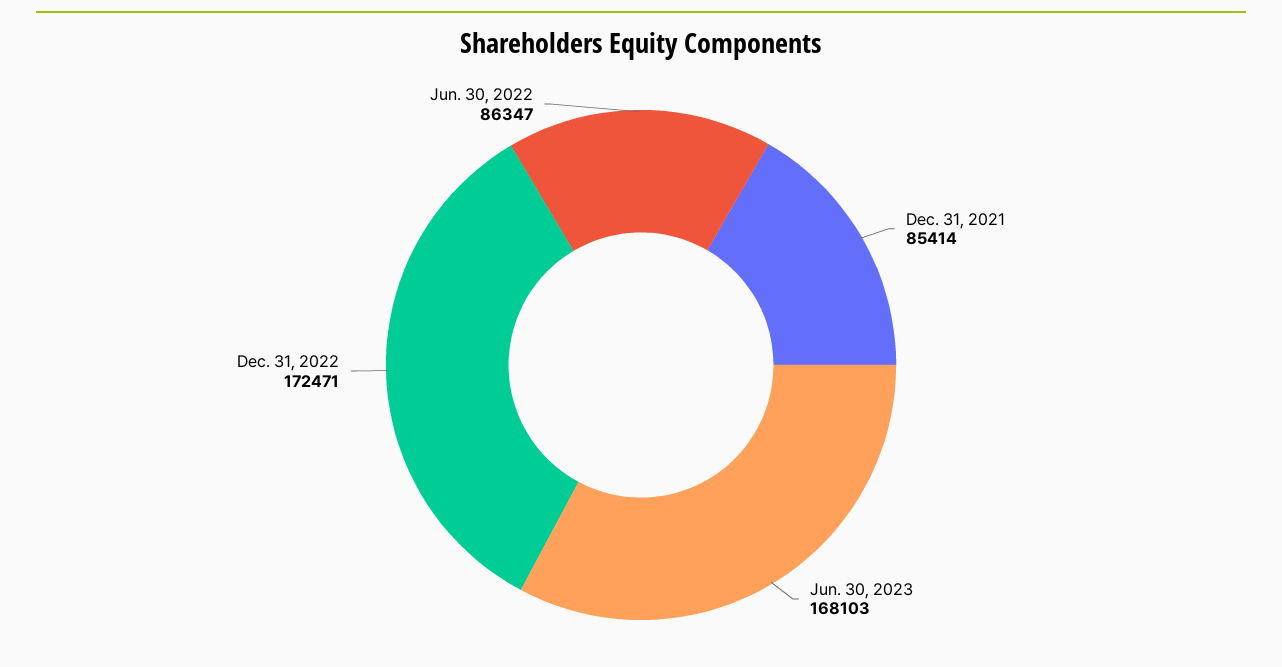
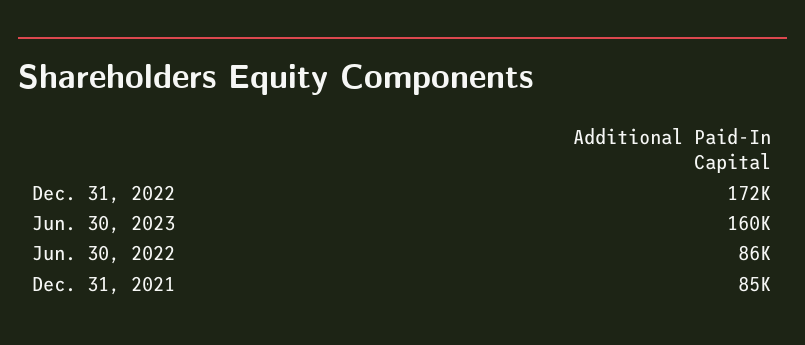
  {
    "Dec. 31, 2021": 85414,
-   "Jun. 30, 2023": 168103,
+   "Jun. 30, 2023": 160000,
    "Dec. 31, 2022": 172471,
    "Jun. 30, 2022": 86347
  }

